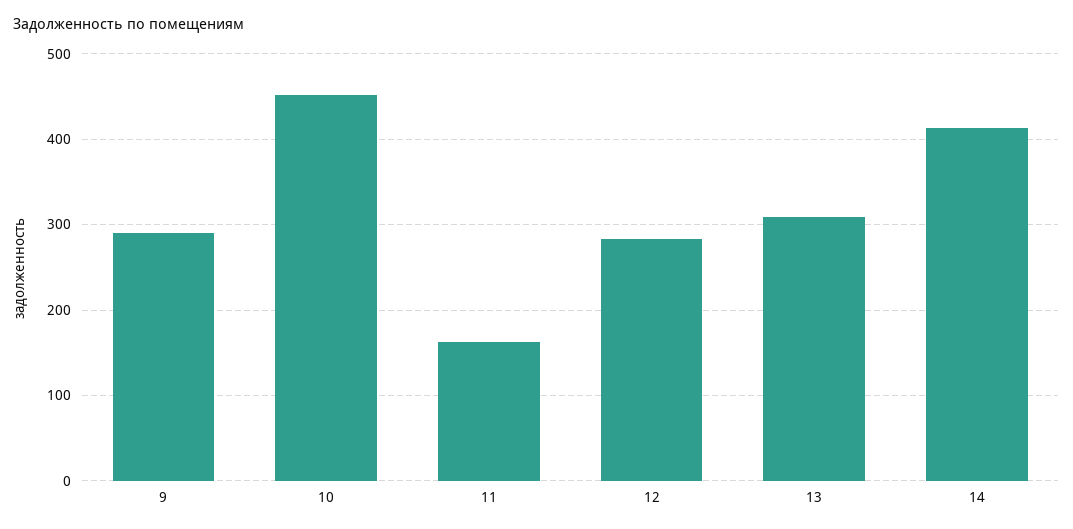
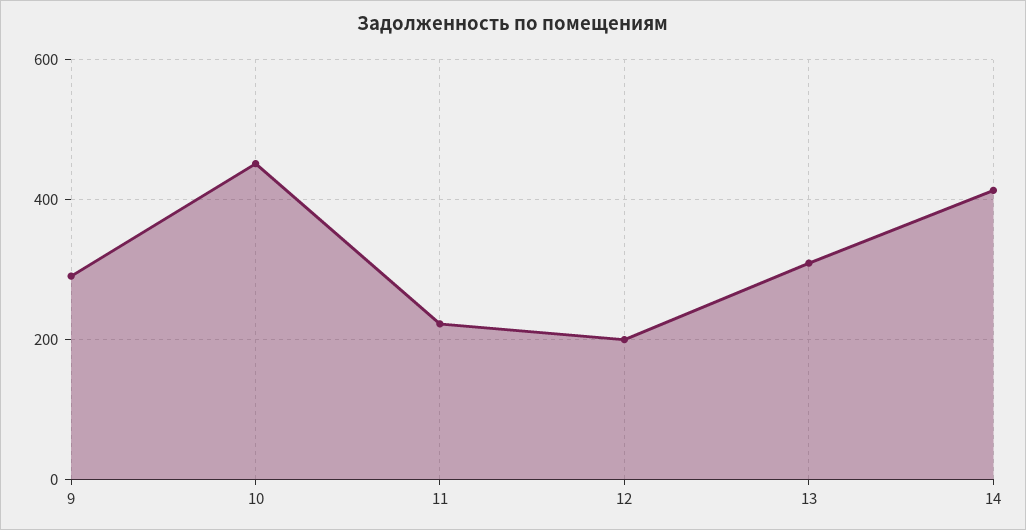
  {
    "9": 290,
    "10": 450,
-   "11": 160,
+   "11": 220,
-   "12": 280,
+   "12": 200,
    "13": 310,
    "14": 410
  }

